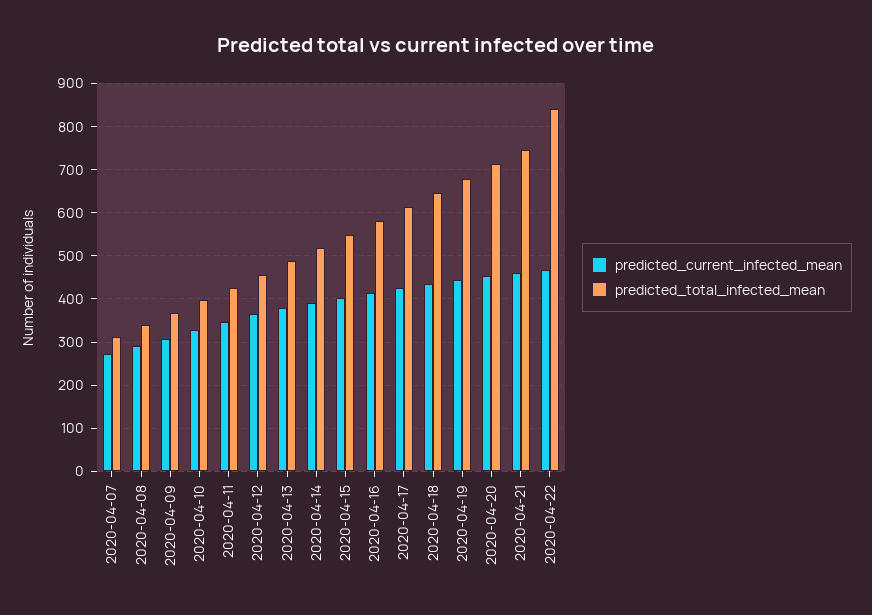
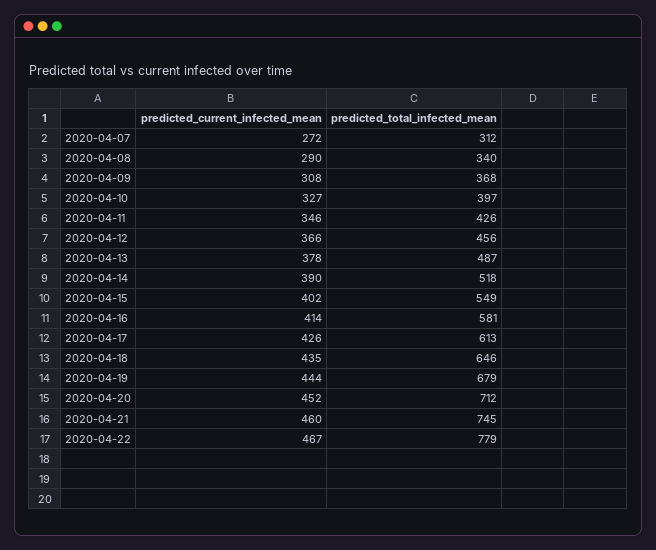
  {
    "predicted_current_infected_mean": {
      "2020-04-07": 272,
      "2020-04-08": 290,
      "2020-04-09": 308,
      "2020-04-10": 327,
      "2020-04-11": 346,
      "2020-04-12": 366,
      "2020-04-13": 378,
      "2020-04-14": 390,
      "2020-04-15": 402,
      "2020-04-16": 414,
      "2020-04-17": 426,
      "2020-04-18": 435,
      "2020-04-19": 444,
      "2020-04-20": 452,
      "2020-04-21": 460,
      "2020-04-22": 467
    },
    "predicted_total_infected_mean": {
      "2020-04-07": 312,
      "2020-04-08": 340,
      "2020-04-09": 368,
      "2020-04-10": 397,
      "2020-04-11": 426,
      "2020-04-12": 456,
      "2020-04-13": 487,
      "2020-04-14": 518,
      "2020-04-15": 549,
      "2020-04-16": 581,
      "2020-04-17": 613,
      "2020-04-18": 646,
      "2020-04-19": 679,
      "2020-04-20": 712,
      "2020-04-21": 745,
-     "2020-04-22": 840
+     "2020-04-22": 779
    }
  }

